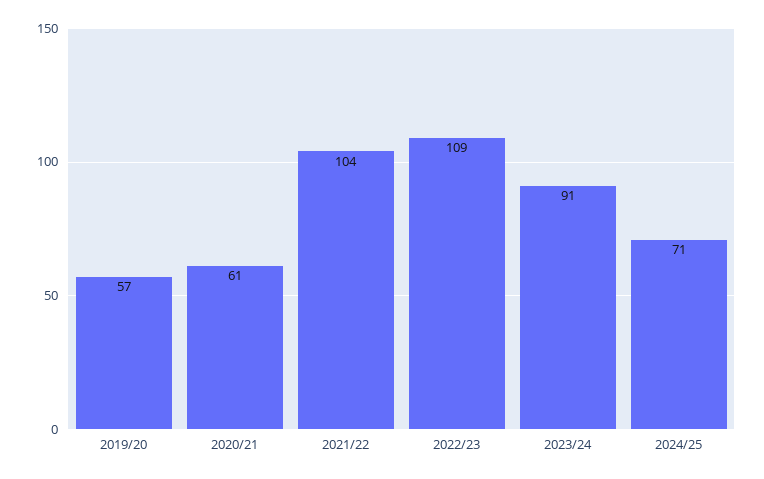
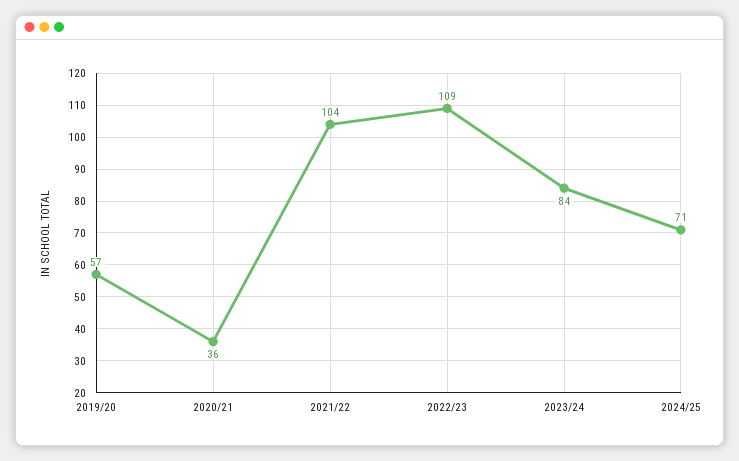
  {
    "2019/20": 57,
-   "2020/21": 61,
+   "2020/21": 36,
    "2021/22": 104,
    "2022/23": 109,
-   "2023/24": 91,
+   "2023/24": 84,
    "2024/25": 71
  }

